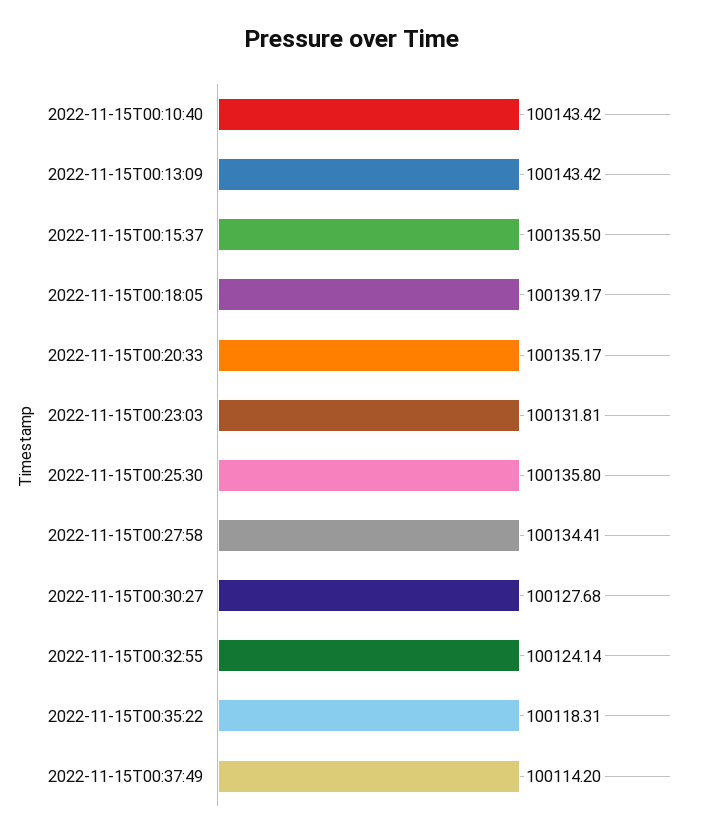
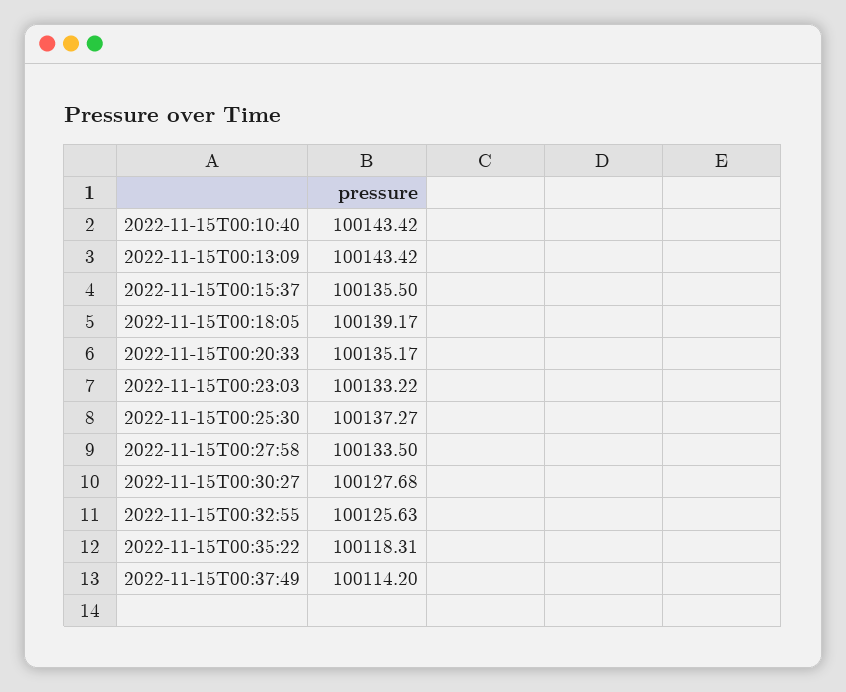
  {
    "2022-11-15T00:10:40": 100143.42,
    "2022-11-15T00:13:09": 100143.42,
    "2022-11-15T00:15:37": 100135.5,
    "2022-11-15T00:18:05": 100139.17,
    "2022-11-15T00:20:33": 100135.17,
-   "2022-11-15T00:23:03": 100131.81,
+   "2022-11-15T00:23:03": 100133.22,
-   "2022-11-15T00:25:30": 100135.8,
+   "2022-11-15T00:25:30": 100137.27,
-   "2022-11-15T00:27:58": 100134.41,
+   "2022-11-15T00:27:58": 100133.5,
    "2022-11-15T00:30:27": 100127.68,
-   "2022-11-15T00:32:55": 100124.14,
+   "2022-11-15T00:32:55": 100125.63,
    "2022-11-15T00:35:22": 100118.31,
    "2022-11-15T00:37:49": 100114.2
  }

